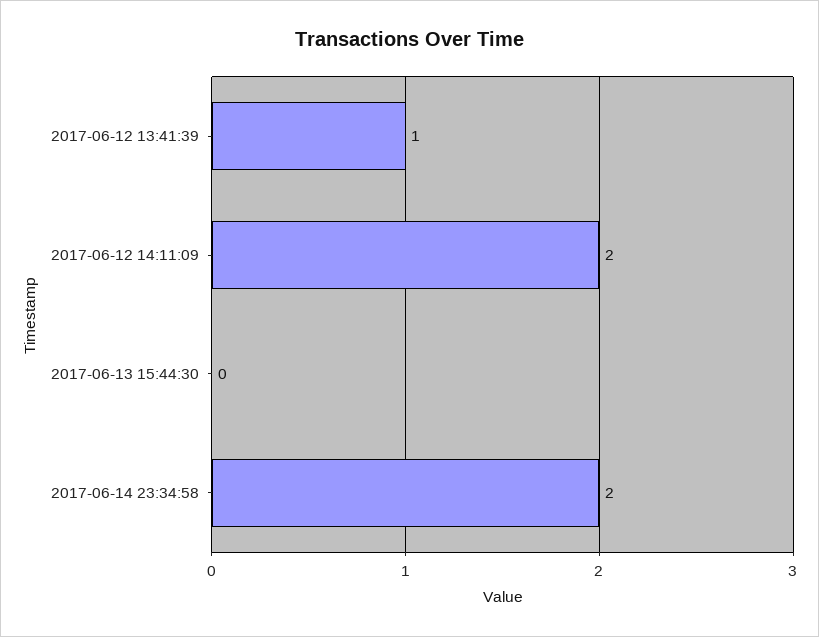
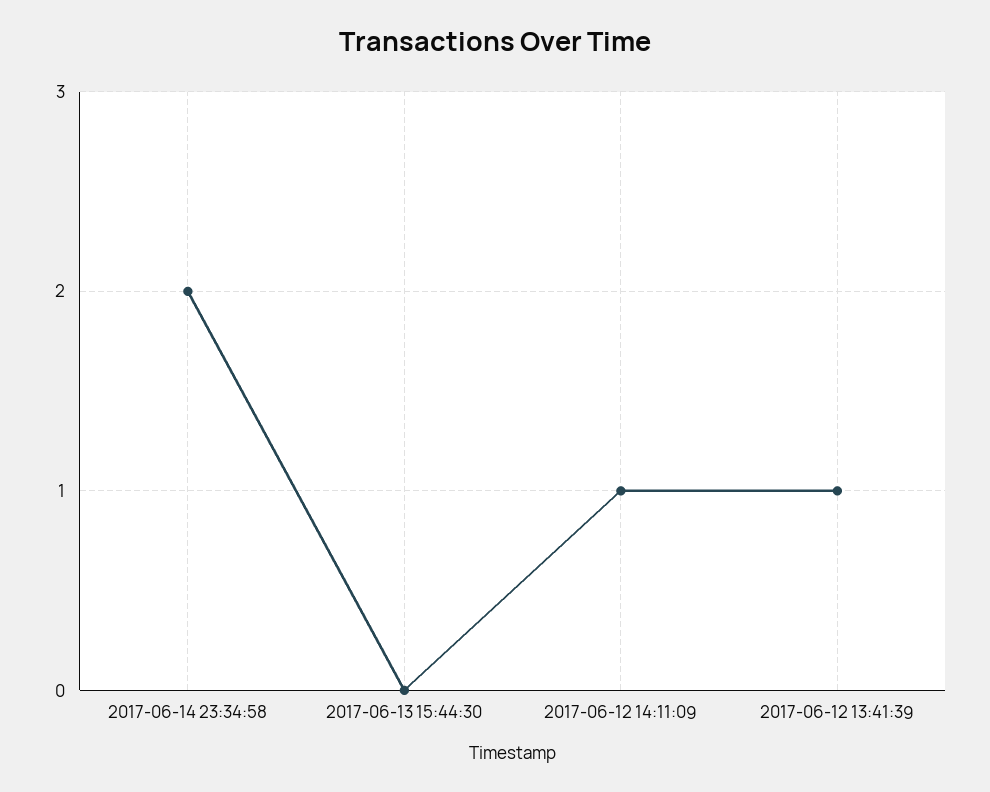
  {
    "2017-06-12 13:41:39": 1,
-   "2017-06-12 14:11:09": 2,
+   "2017-06-12 14:11:09": 1,
    "2017-06-13 15:44:30": 0,
    "2017-06-14 23:34:58": 2
  }

